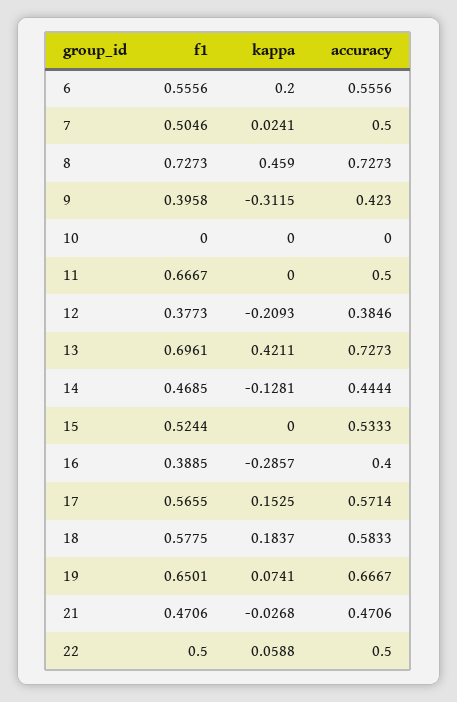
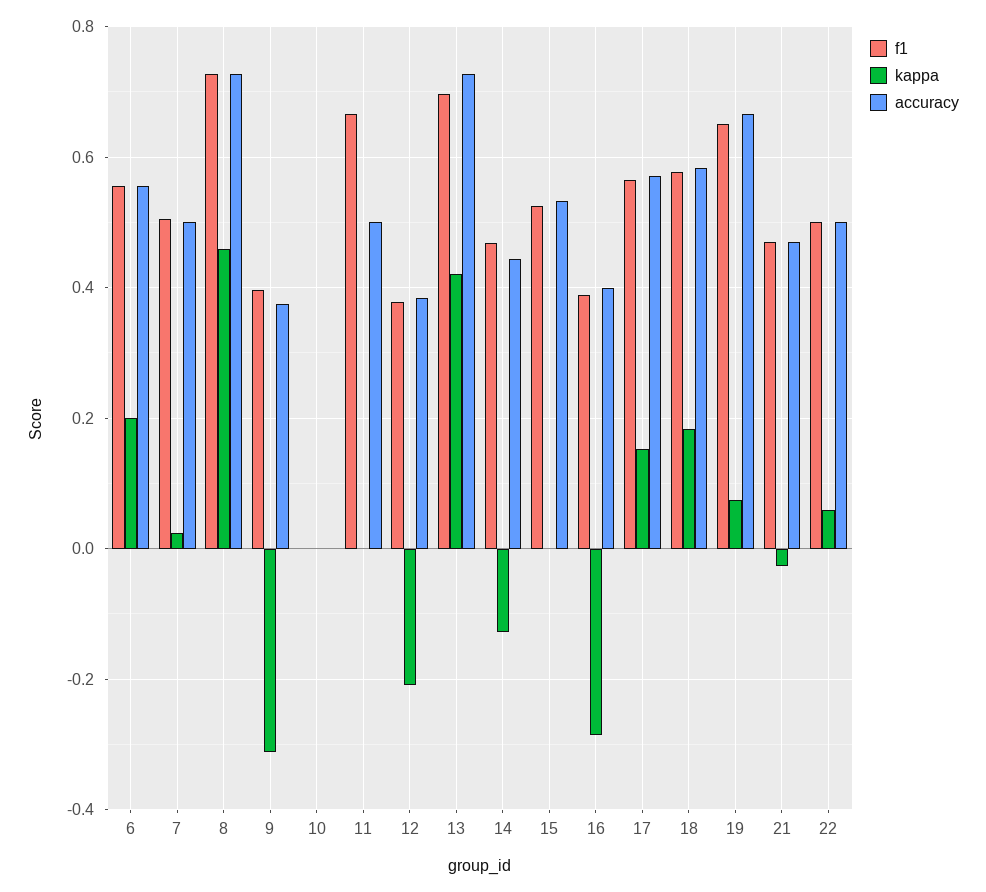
  {
    "f1": {
      "6": 0.5556,
      "7": 0.5046,
      "8": 0.7273,
      "9": 0.3958,
      "10": 0,
      "11": 0.6667,
      "12": 0.3773,
      "13": 0.6961,
      "14": 0.4685,
      "15": 0.5244,
      "16": 0.3885,
      "17": 0.5655,
      "18": 0.5775,
      "19": 0.6501,
      "21": 0.4706,
      "22": 0.5
    },
    "kappa": {
      "6": 0.2,
      "7": 0.0241,
      "8": 0.459,
      "9": -0.3115,
      "10": 0,
      "11": 0,
      "12": -0.2093,
      "13": 0.4211,
      "14": -0.1281,
      "15": 0,
      "16": -0.2857,
      "17": 0.1525,
      "18": 0.1837,
      "19": 0.0741,
      "21": -0.0268,
      "22": 0.0588
    },
    "accuracy": {
      "6": 0.5556,
      "7": 0.5,
      "8": 0.7273,
-     "9": 0.423,
+     "9": 0.38,
      "10": 0,
      "11": 0.5,
      "12": 0.3846,
      "13": 0.7273,
      "14": 0.4444,
      "15": 0.5333,
      "16": 0.4,
      "17": 0.5714,
      "18": 0.5833,
      "19": 0.6667,
      "21": 0.4706,
      "22": 0.5
    }
  }

